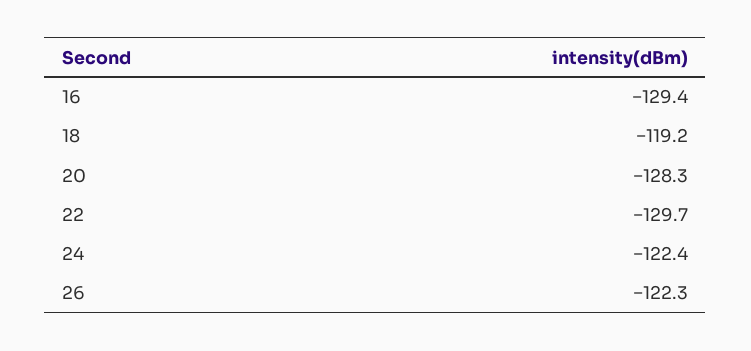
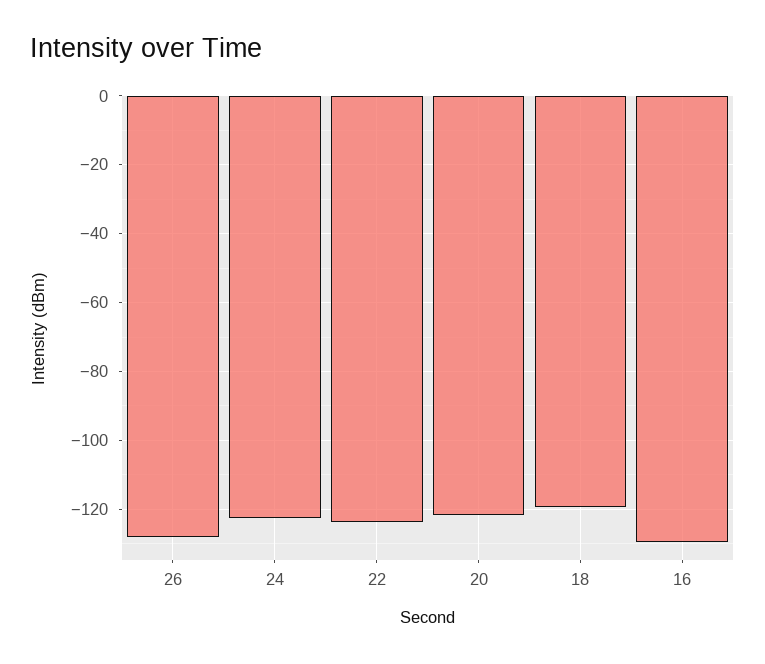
  {
    "16": -129.4,
    "18": -119.2,
-   "20": -128.3,
+   "20": -122,
-   "22": -129.7,
+   "22": -124,
    "24": -122.4,
-   "26": -122.3
+   "26": -128
  }

